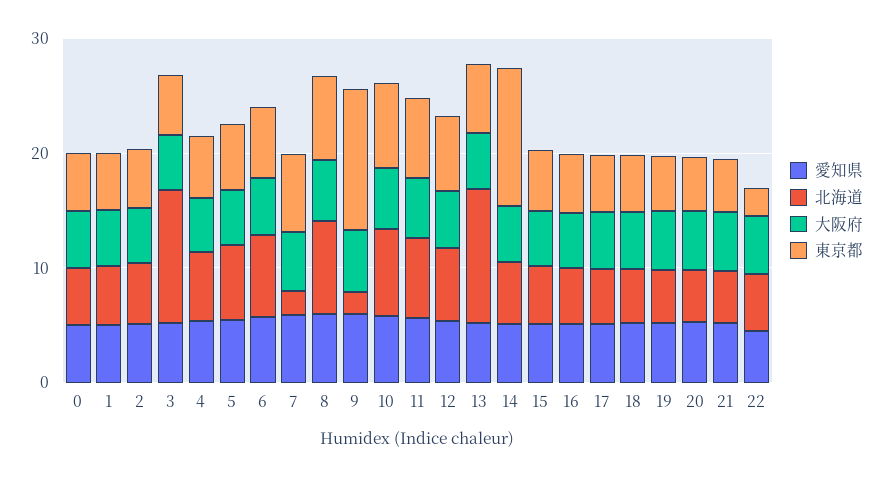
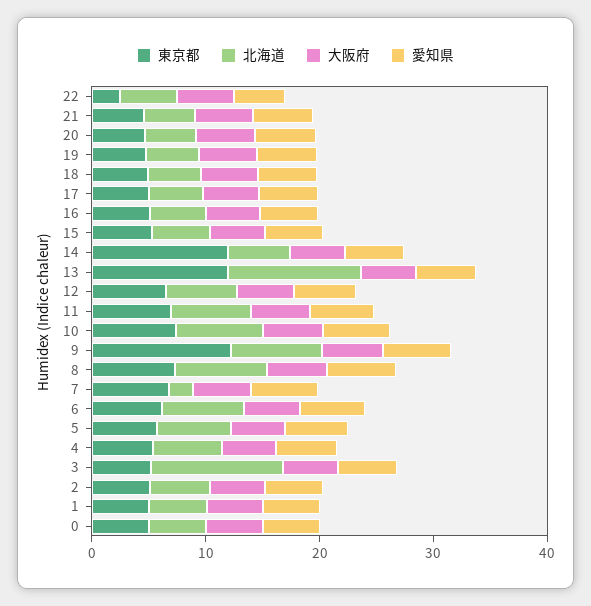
  {
    "愛知県": {
      "0": 6,
      "1": 6,
      "2": 6,
      "3": 6,
      "4": 6,
      "5": 6,
      "6": 6,
      "7": 6,
      "8": 6,
      "9": 6,
      "10": 6,
      "11": 6,
      "12": 6,
      "13": 6,
      "14": 6,
      "15": 6,
      "16": 6,
      "17": 6,
      "18": 6,
      "19": 6,
      "20": 6,
      "21": 6,
      "22": 4
    },
    "北海道": {
      "0": 6,
      "1": 6,
      "2": 6,
      "3": 12,
      "4": 6,
      "5": 6,
      "6": 8,
      "7": 2,
      "8": 8,
-     "9": 2,
+     "9": 8,
      "10": 8,
      "11": 8,
      "12": 6,
      "13": 12,
      "14": 6,
      "15": 6,
      "16": 4,
      "17": 4,
      "18": 4,
      "19": 4,
      "20": 4,
      "21": 4,
      "22": 6
    },
    "大阪府": {
      "0": 6,
      "1": 4,
      "2": 4,
      "3": 4,
      "4": 4,
      "5": 4,
      "6": 4,
      "7": 6,
      "8": 6,
      "9": 6,
      "10": 6,
      "11": 6,
      "12": 6,
      "13": 4,
      "14": 4,
      "15": 4,
      "16": 4,
      "17": 4,
      "18": 6,
      "19": 6,
      "20": 6,
      "21": 6,
      "22": 6
    },
    "東京都": {
      "0": 6,
      "1": 6,
      "2": 6,
      "3": 6,
      "4": 6,
      "5": 6,
      "6": 6,
      "7": 6,
      "8": 8,
      "9": 12,
      "10": 8,
      "11": 8,
      "12": 6,
-     "13": 6,
+     "13": 12,
      "14": 12,
      "15": 6,
      "16": 6,
      "17": 6,
      "18": 4,
      "19": 4,
      "20": 4,
      "21": 4,
      "22": 2
    }
  }

